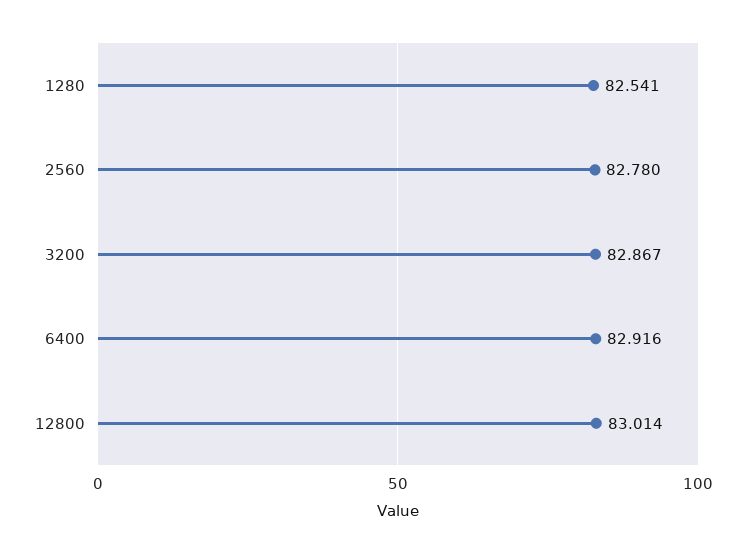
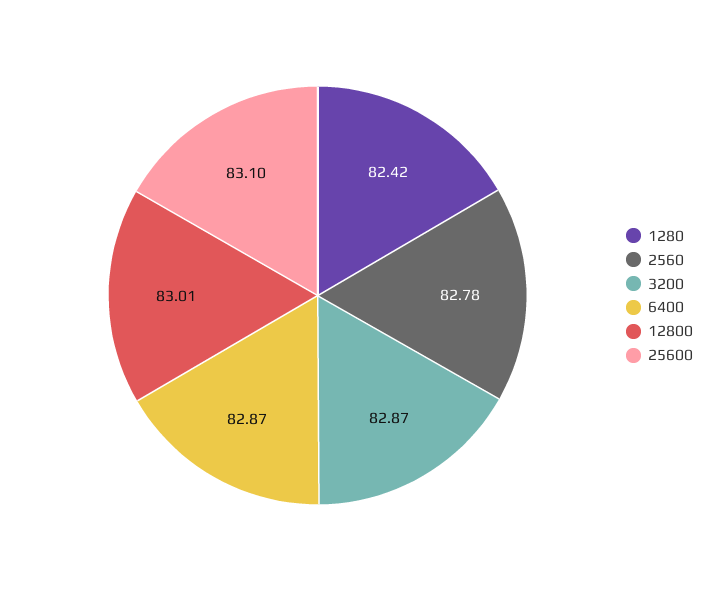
  {
-   "1280": 82.541,
+   "1280": 82.42,
    "2560": 82.78,
    "3200": 82.867,
-   "6400": 82.916,
+   "6400": 82.87,
-   "12800": 83.014
+   "12800": 83.014,
+   "25600": 83.1
  }

